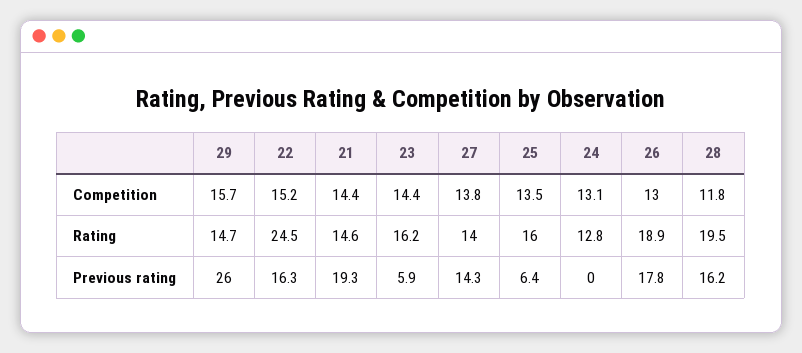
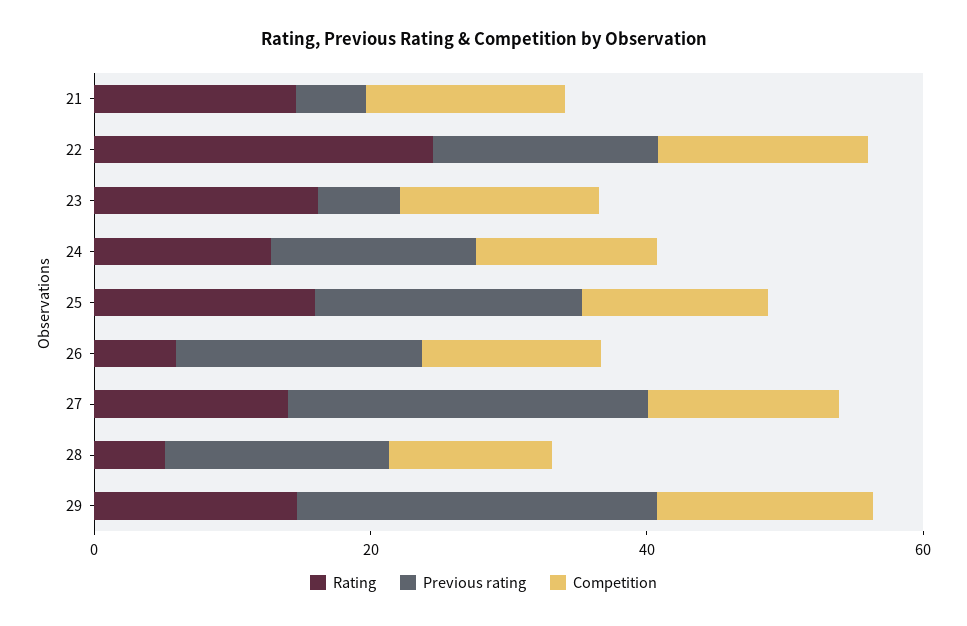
  {
    "Competition": {
      "29": 15.7,
      "22": 15.2,
      "21": 14.4,
      "23": 14.4,
      "27": 13.8,
      "25": 13.5,
      "24": 13.1,
      "26": 13,
      "28": 11.8
    },
    "Rating": {
      "29": 14.7,
      "22": 24.5,
      "21": 14.6,
      "23": 16.2,
      "27": 14,
      "25": 16,
      "24": 12.8,
-     "26": 18.9,
+     "26": 5,
-     "28": 19.5
+     "28": 5
    },
    "Previous rating": {
      "29": 26,
      "22": 16.3,
-     "21": 19.3,
+     "21": 5,
      "23": 5.9,
-     "27": 14.3,
+     "27": 25,
-     "25": 6.4,
+     "25": 20,
-     "24": 0,
+     "24": 15,
      "26": 17.8,
      "28": 16.2
    }
  }

